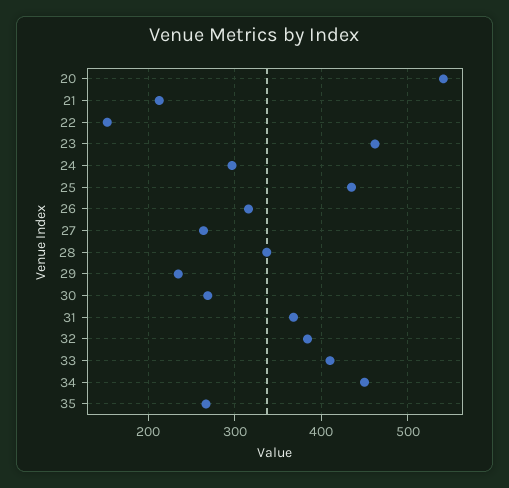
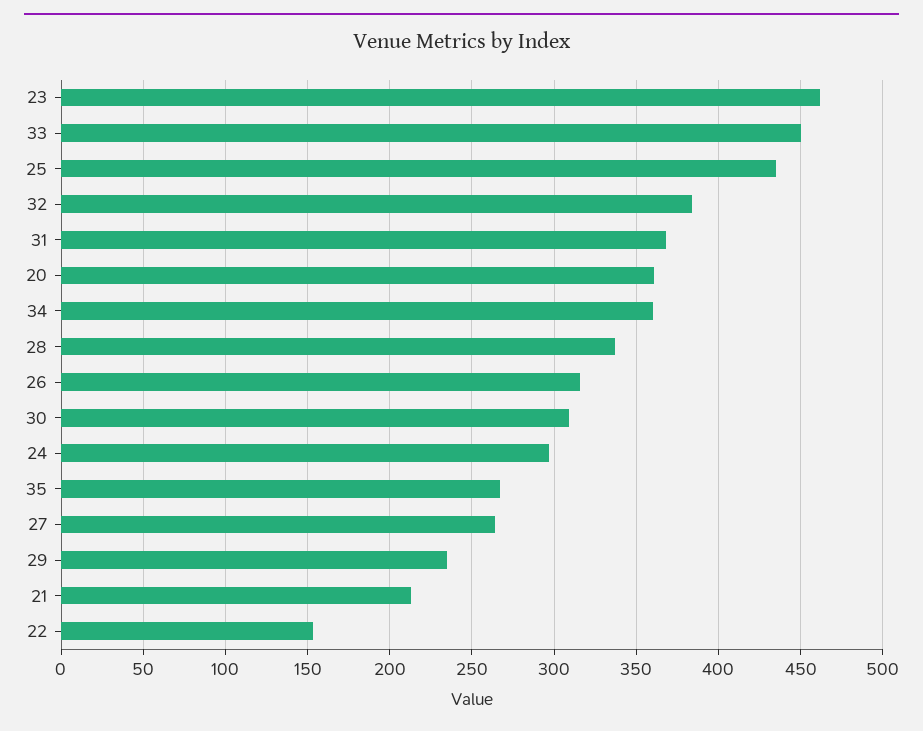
  {
-   "20": 540,
+   "20": 360,
    "21": 215,
    "22": 155,
    "23": 460,
    "24": 295,
    "25": 435,
    "26": 315,
    "27": 265,
    "28": 335,
    "29": 235,
-   "30": 270,
+   "30": 310,
    "31": 370,
    "32": 385,
-   "33": 410,
+   "33": 450,
-   "34": 450,
+   "34": 360,
    "35": 265
  }

